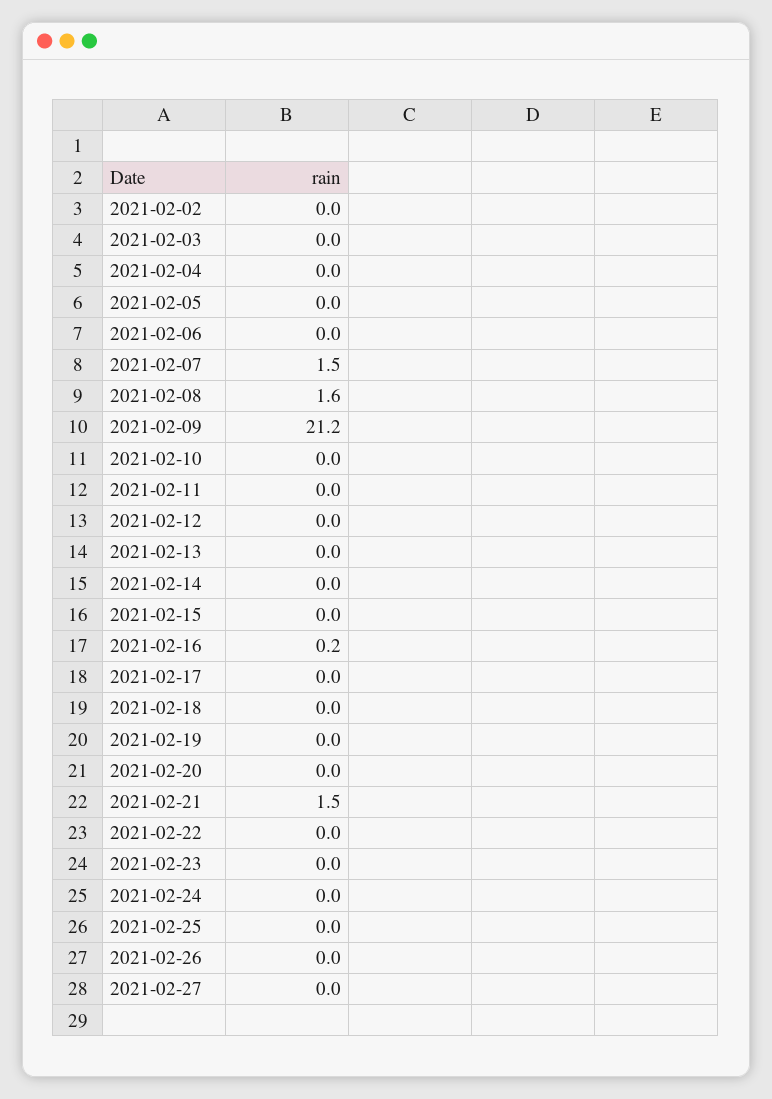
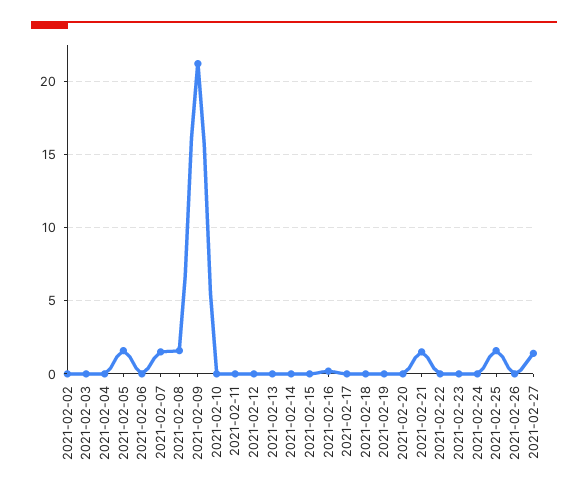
  {
    "2021-02-02": 0,
    "2021-02-03": 0,
    "2021-02-04": 0,
-   "2021-02-05": 0,
+   "2021-02-05": 1.5,
    "2021-02-06": 0,
    "2021-02-07": 1.5,
    "2021-02-08": 1.6,
    "2021-02-09": 21.2,
    "2021-02-10": 0,
    "2021-02-11": 0,
    "2021-02-12": 0,
    "2021-02-13": 0,
    "2021-02-14": 0,
    "2021-02-15": 0,
    "2021-02-16": 0.2,
    "2021-02-17": 0,
    "2021-02-18": 0,
    "2021-02-19": 0,
    "2021-02-20": 0,
    "2021-02-21": 1.5,
    "2021-02-22": 0,
    "2021-02-23": 0,
    "2021-02-24": 0,
-   "2021-02-25": 0,
+   "2021-02-25": 1.5,
    "2021-02-26": 0,
-   "2021-02-27": 0
+   "2021-02-27": 1.5
  }

